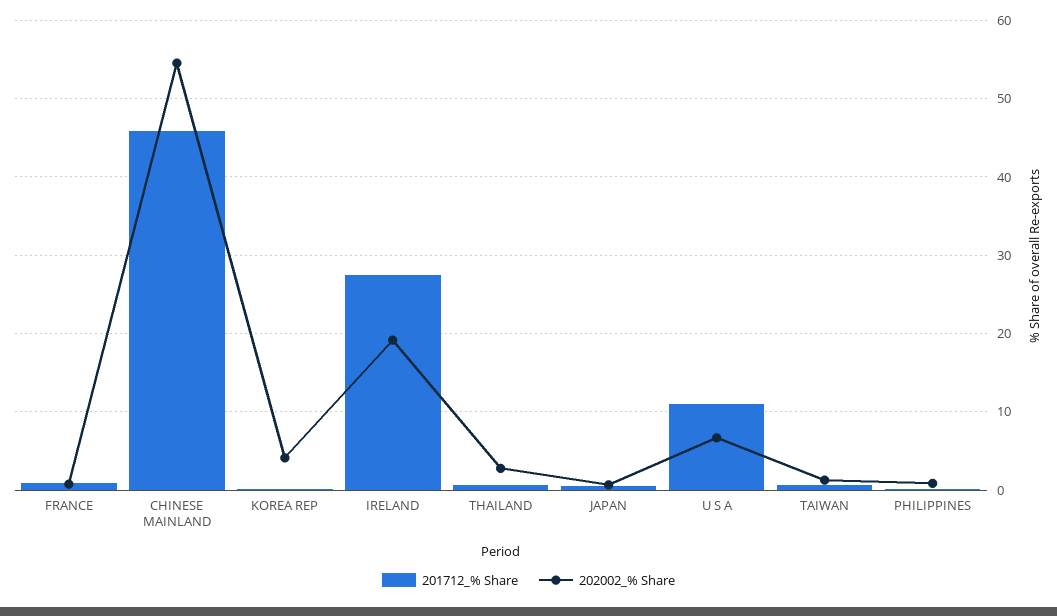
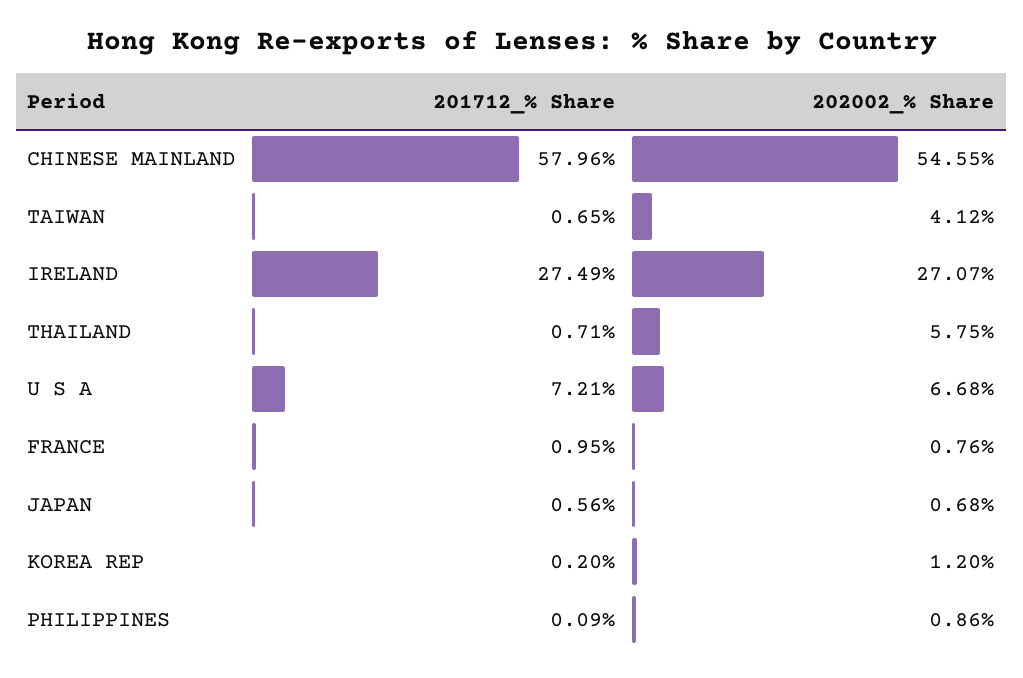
  {
    "201712_% Share": {
      "FRANCE": 0.95,
-     "CHINESE MAINLAND": 46,
+     "CHINESE MAINLAND": 57.96,
      "KOREA REP": 0.2,
      "IRELAND": 27.49,
      "THAILAND": 0.71,
      "JAPAN": 0.56,
-     "U S A": 11,
+     "U S A": 7.21,
      "TAIWAN": 0.65,
      "PHILIPPINES": 0.09
    },
    "202002_% Share": {
      "FRANCE": 0.76,
      "CHINESE MAINLAND": 54.55,
-     "KOREA REP": 4,
+     "KOREA REP": 1.2,
-     "IRELAND": 19,
+     "IRELAND": 27.07,
-     "THAILAND": 3,
+     "THAILAND": 5.75,
      "JAPAN": 0.68,
      "U S A": 6.68,
-     "TAIWAN": 1,
+     "TAIWAN": 4.12,
      "PHILIPPINES": 0.86
    }
  }

